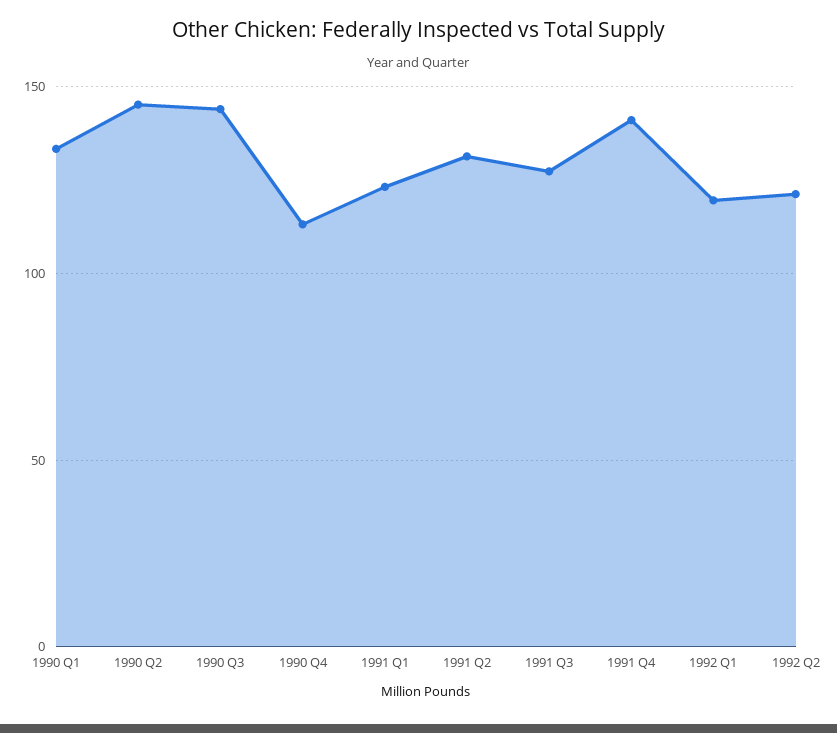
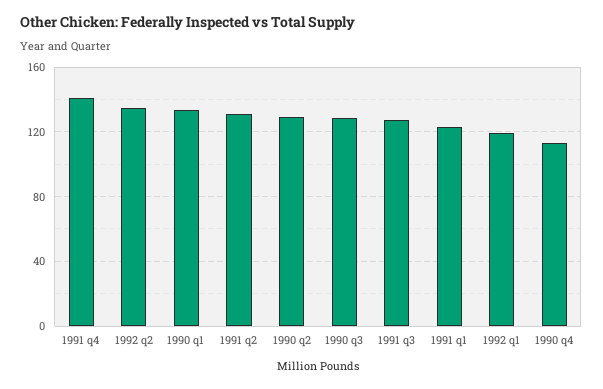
  {
    "1990 Q1": 135,
-   "1990 Q2": 145,
+   "1990 Q2": 130,
-   "1990 Q3": 145,
+   "1990 Q3": 130,
    "1990 Q4": 115,
    "1991 Q1": 125,
    "1991 Q2": 130,
    "1991 Q3": 125,
    "1991 Q4": 140,
    "1992 Q1": 120,
-   "1992 Q2": 120
+   "1992 Q2": 135
  }

